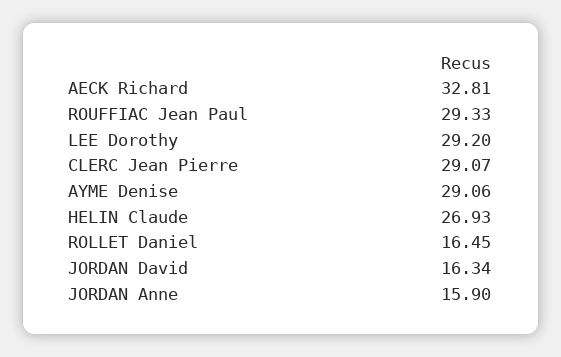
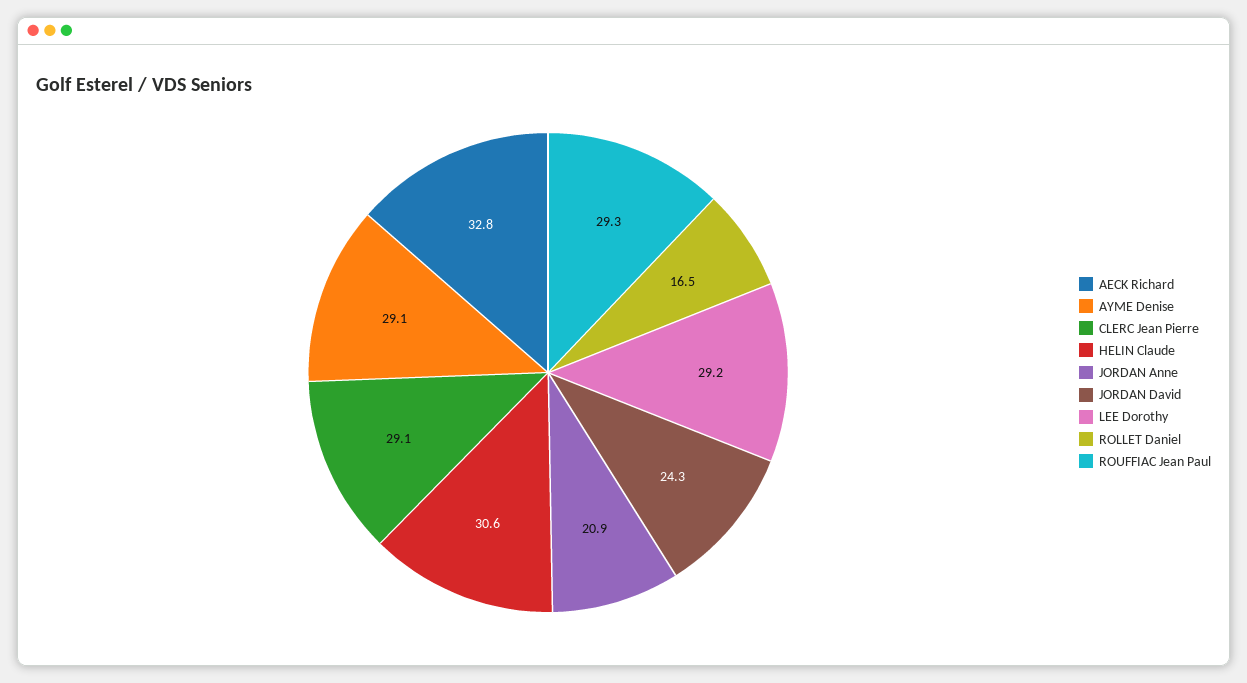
  {
    "AECK Richard": 32.81,
    "ROUFFIAC Jean Paul": 29.33,
    "LEE Dorothy": 29.2,
    "CLERC Jean Pierre": 29.07,
    "AYME Denise": 29.06,
-   "HELIN Claude": 26.93,
+   "HELIN Claude": 30.6,
    "ROLLET Daniel": 16.45,
-   "JORDAN David": 16.34,
+   "JORDAN David": 24.3,
-   "JORDAN Anne": 15.9
+   "JORDAN Anne": 20.9
  }

